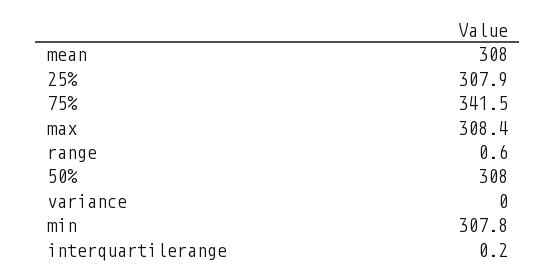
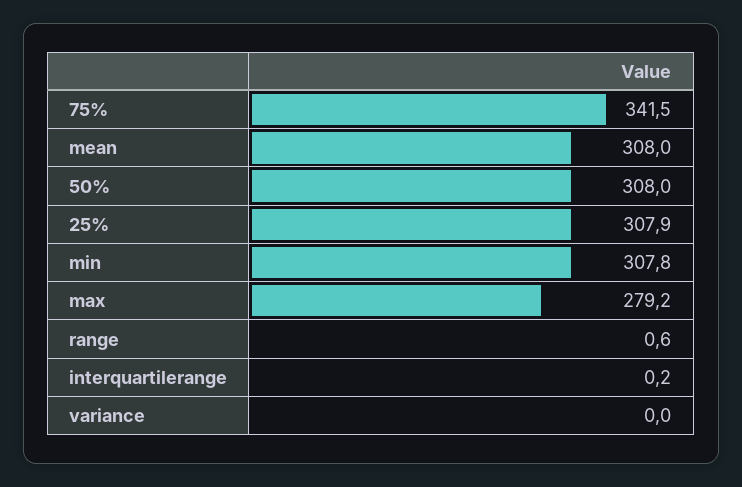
  {
    "mean": 308,
    "25%": 307.9,
    "75%": 341.5,
-   "max": 308.4,
+   "max": 279.2,
    "range": 0.6,
    "50%": 308,
    "variance": 0,
    "min": 307.8,
    "interquartilerange": 0.2
  }

